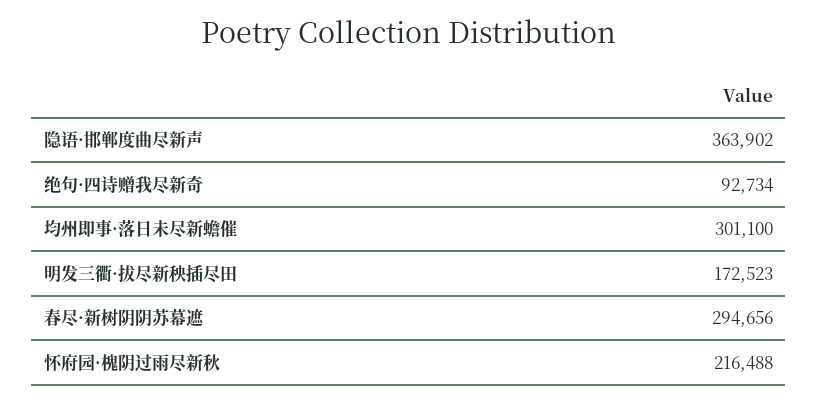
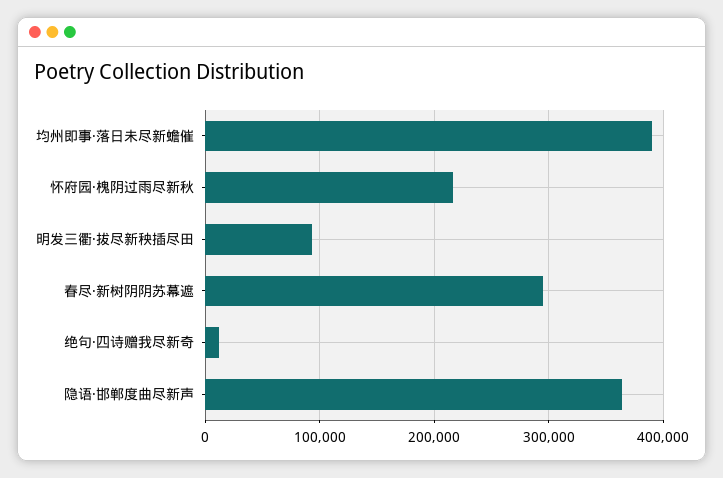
  {
    "隐语·邯郸度曲尽新声": 363902,
-   "绝句·四诗赠我尽新奇": 92734,
+   "绝句·四诗赠我尽新奇": 10000,
-   "均州即事·落日未尽新蟾催": 301100,
+   "均州即事·落日未尽新蟾催": 390000,
-   "明发三衢·拔尽新秧插尽田": 172523,
+   "明发三衢·拔尽新秧插尽田": 90000,
    "春尽·新树阴阴苏幕遮": 294656,
    "怀府园·槐阴过雨尽新秋": 216488
  }

